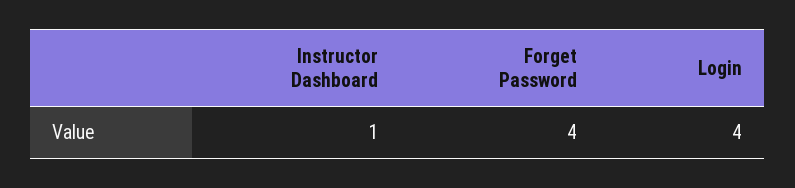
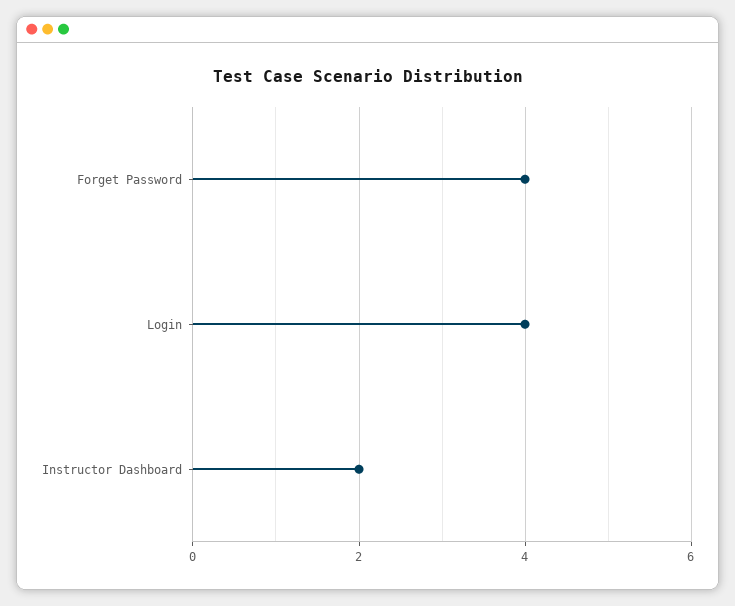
  {
-   "Instructor Dashboard": 1,
+   "Instructor Dashboard": 2,
    "Forget Password": 4,
    "Login": 4
  }

